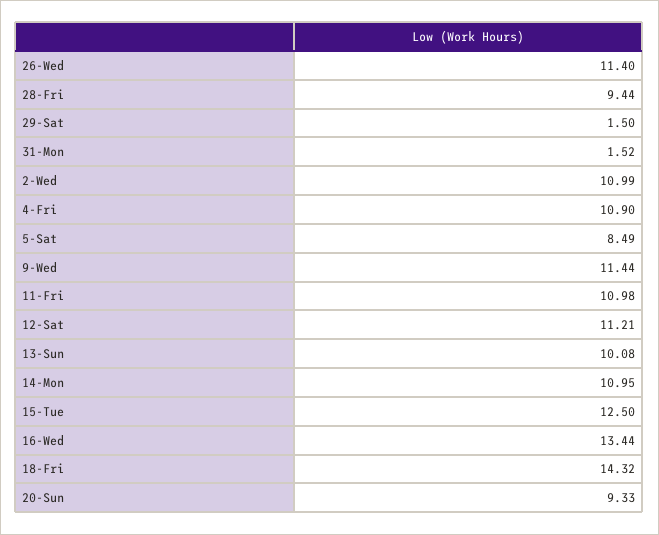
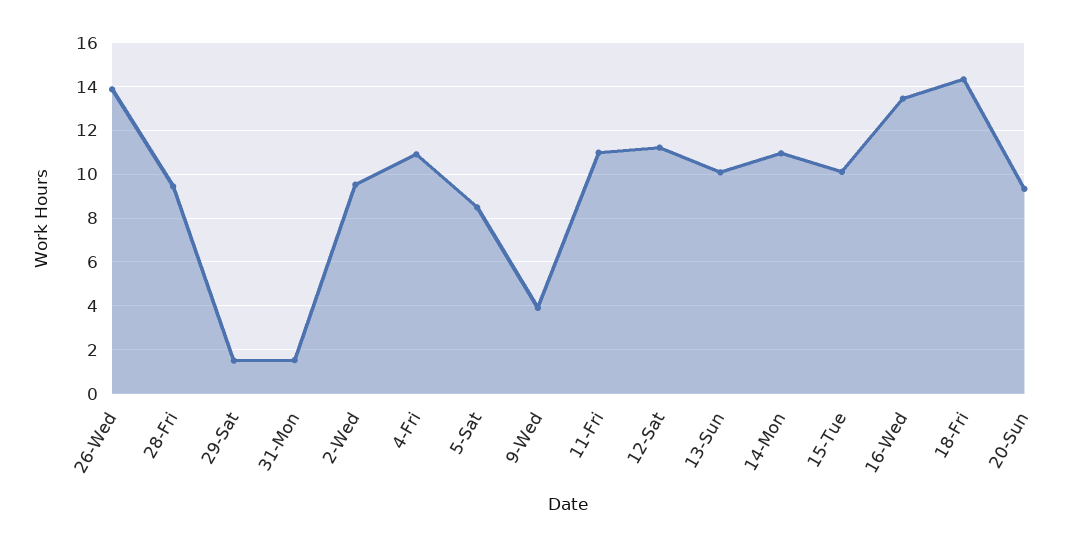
  {
-   "26-Wed": 11.4,
+   "26-Wed": 14,
    "28-Fri": 9.44,
    "29-Sat": 1.5,
    "31-Mon": 1.52,
-   "2-Wed": 10.99,
+   "2-Wed": 9.5,
    "4-Fri": 10.9,
    "5-Sat": 8.49,
-   "9-Wed": 11.44,
+   "9-Wed": 4,
    "11-Fri": 10.98,
    "12-Sat": 11.21,
    "13-Sun": 10.08,
    "14-Mon": 10.95,
-   "15-Tue": 12.5,
+   "15-Tue": 10,
    "16-Wed": 13.44,
    "18-Fri": 14.32,
    "20-Sun": 9.33
  }

